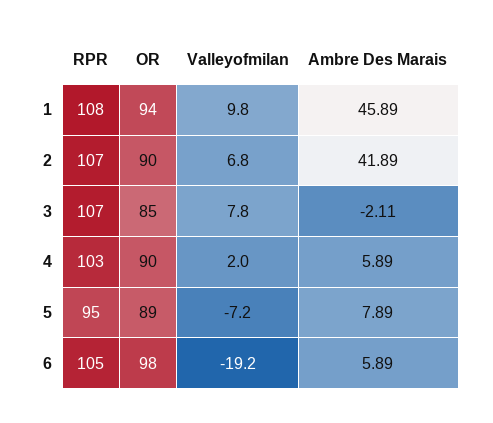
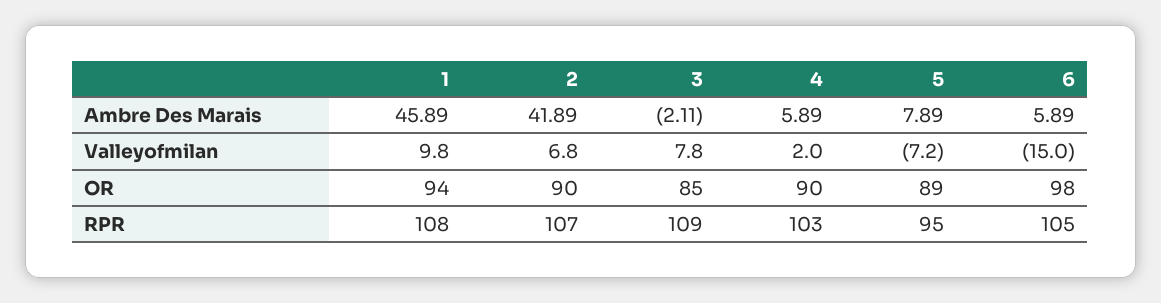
  {
    "RPR": {
      "1": 108,
      "2": 107,
-     "3": 107,
+     "3": 109,
      "4": 103,
      "5": 95,
      "6": 105
    },
    "OR": {
      "1": 94,
      "2": 90,
      "3": 85,
      "4": 90,
      "5": 89,
      "6": 98
    },
    "Valleyofmilan": {
      "1": 9.8,
      "2": 6.8,
      "3": 7.8,
      "4": 2,
      "5": -7.2,
-     "6": -19.2
+     "6": -15
    },
    "Ambre Des Marais": {
      "1": 45.89,
      "2": 41.89,
      "3": -2.11,
      "4": 5.89,
      "5": 7.89,
      "6": 5.89
    }
  }

